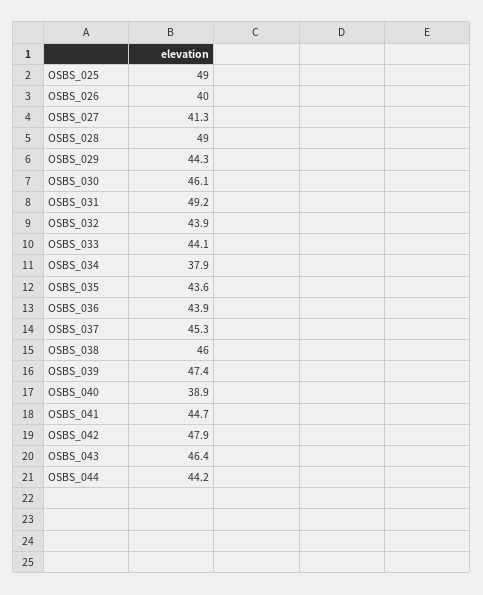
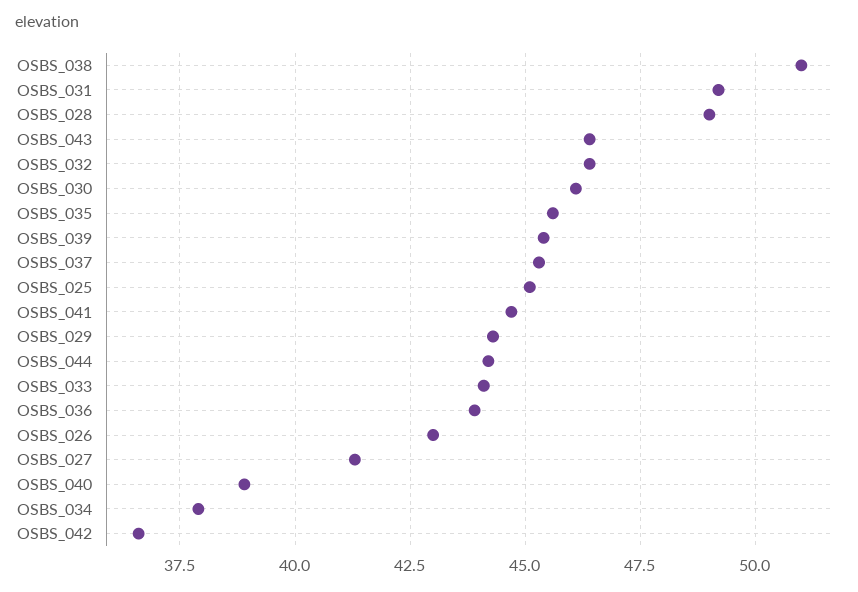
  {
-   "OSBS_025": 49,
+   "OSBS_025": 45,
-   "OSBS_026": 40,
+   "OSBS_026": 43,
    "OSBS_027": 41.3,
    "OSBS_028": 49,
    "OSBS_029": 44.3,
    "OSBS_030": 46.1,
    "OSBS_031": 49.2,
-   "OSBS_032": 43.9,
+   "OSBS_032": 46.5,
    "OSBS_033": 44.1,
    "OSBS_034": 37.9,
-   "OSBS_035": 43.6,
+   "OSBS_035": 45.5,
    "OSBS_036": 43.9,
    "OSBS_037": 45.3,
-   "OSBS_038": 46,
+   "OSBS_038": 51,
-   "OSBS_039": 47.4,
+   "OSBS_039": 45.5,
    "OSBS_040": 38.9,
    "OSBS_041": 44.7,
-   "OSBS_042": 47.9,
+   "OSBS_042": 36.5,
    "OSBS_043": 46.4,
    "OSBS_044": 44.2
  }

